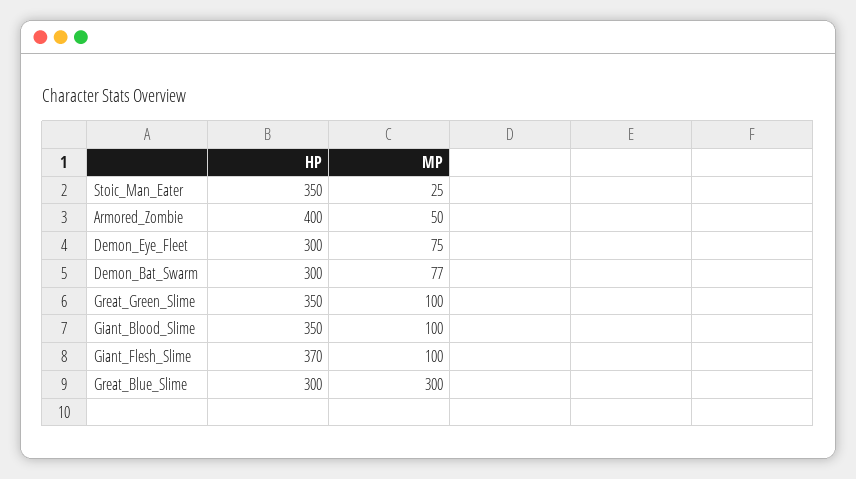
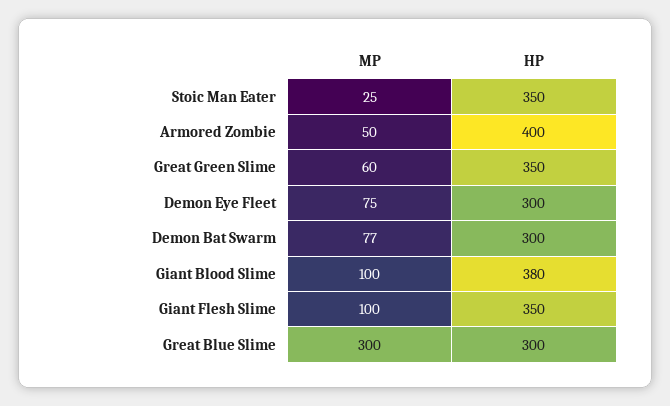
  {
    "HP": {
      "Stoic_Man_Eater": 350,
      "Armored_Zombie": 400,
      "Demon_Eye_Fleet": 300,
      "Demon_Bat_Swarm": 300,
      "Great_Green_Slime": 350,
-     "Giant_Blood_Slime": 350,
+     "Giant_Blood_Slime": 380,
-     "Giant_Flesh_Slime": 370,
+     "Giant_Flesh_Slime": 350,
      "Great_Blue_Slime": 300
    },
    "MP": {
      "Stoic_Man_Eater": 25,
      "Armored_Zombie": 50,
      "Demon_Eye_Fleet": 75,
      "Demon_Bat_Swarm": 77,
-     "Great_Green_Slime": 100,
+     "Great_Green_Slime": 60,
      "Giant_Blood_Slime": 100,
      "Giant_Flesh_Slime": 100,
      "Great_Blue_Slime": 300
    }
  }

